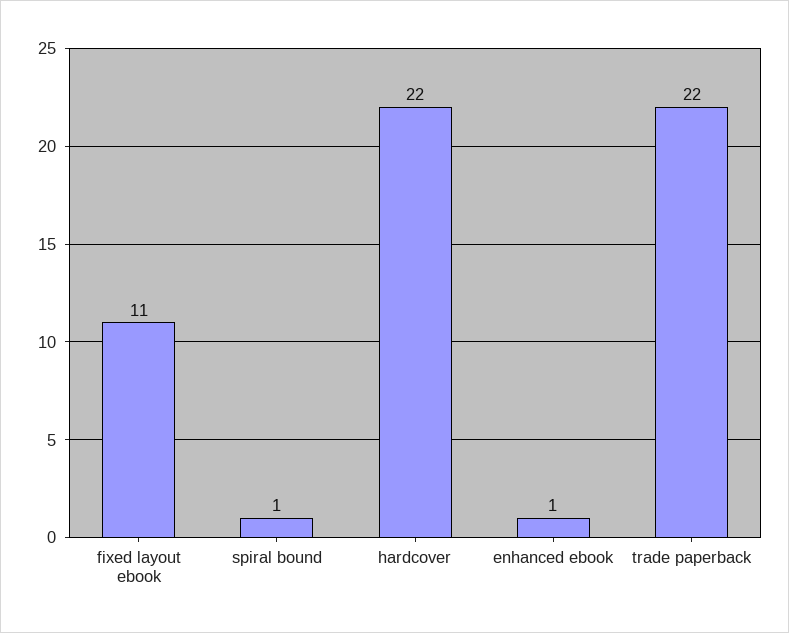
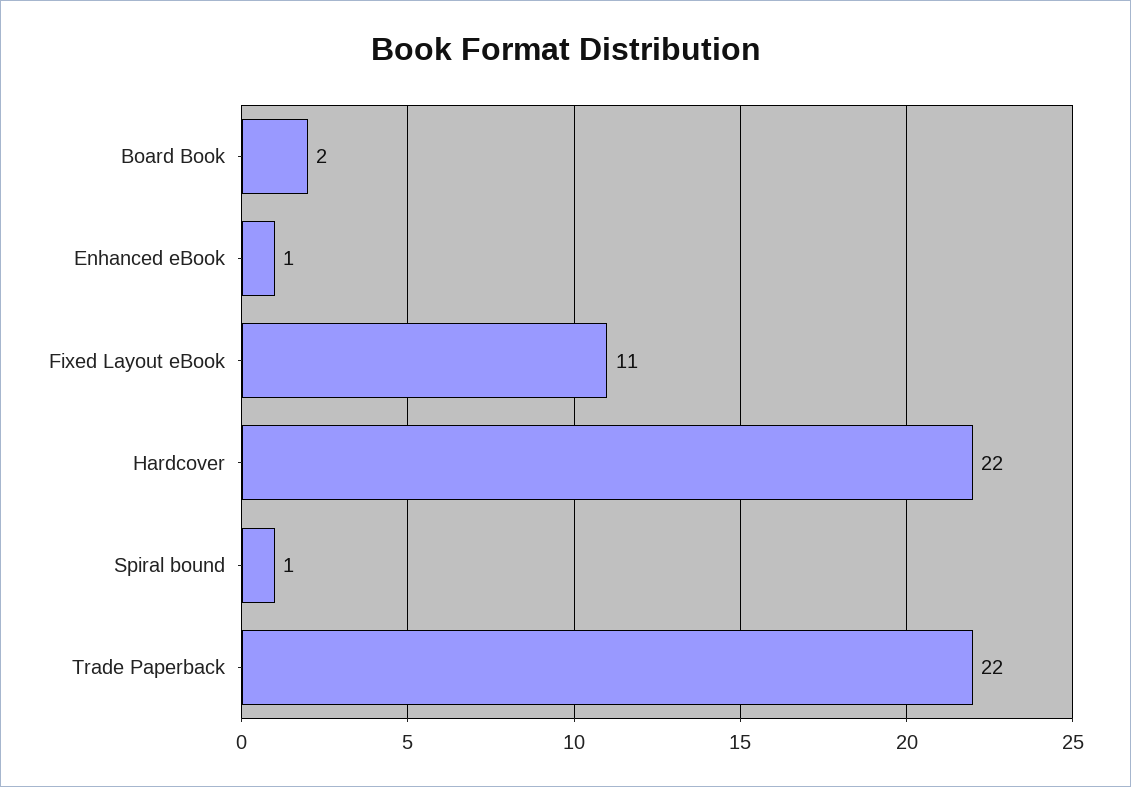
  {
    "fixed layout ebook": 11,
    "spiral bound": 1,
    "hardcover": 22,
    "enhanced ebook": 1,
-   "trade paperback": 22
+   "trade paperback": 22,
+   "Board Book": 2
  }

